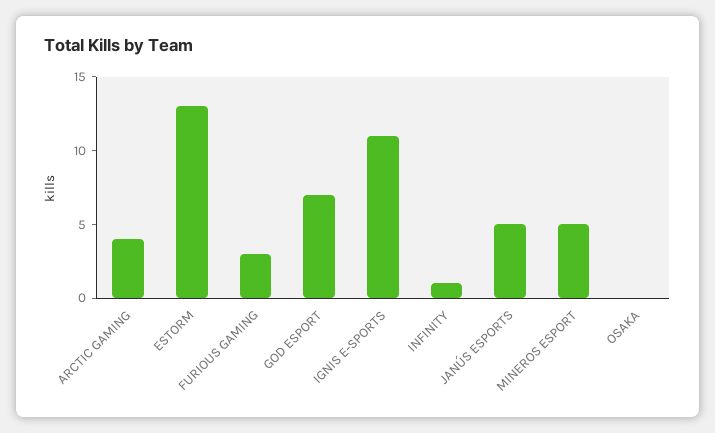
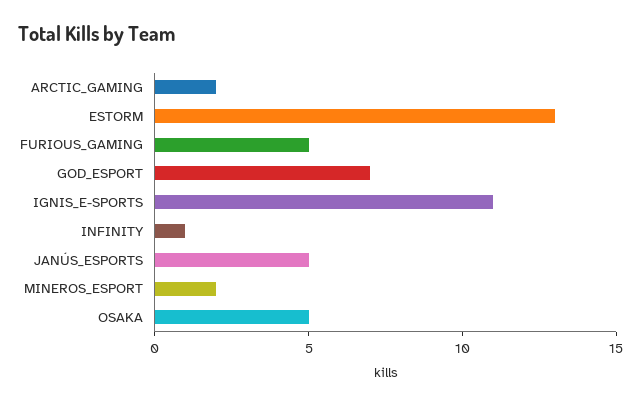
  {
-   "ARCTIC GAMING": 4,
+   "ARCTIC GAMING": 2,
    "ESTORM": 13,
-   "FURIOUS GAMING": 3,
+   "FURIOUS GAMING": 5,
    "GOD ESPORT": 7,
    "IGNIS E-SPORTS": 11,
    "INFINITY": 1,
    "JANÚS ESPORTS": 5,
-   "MINEROS ESPORT": 5,
+   "MINEROS ESPORT": 2,
-   "OSAKA": 0
+   "OSAKA": 5
  }

